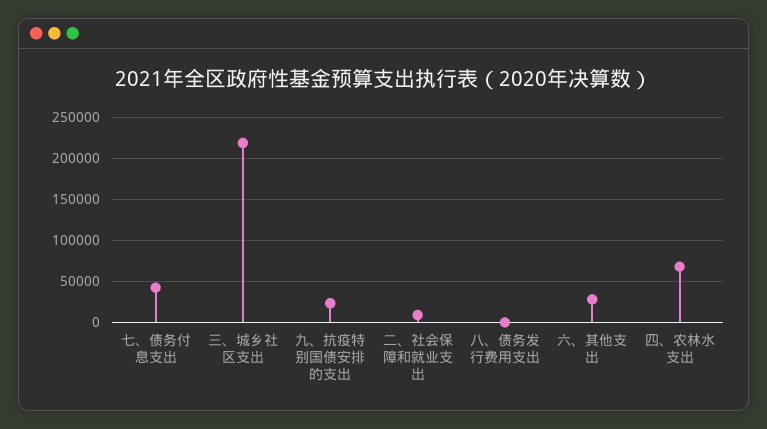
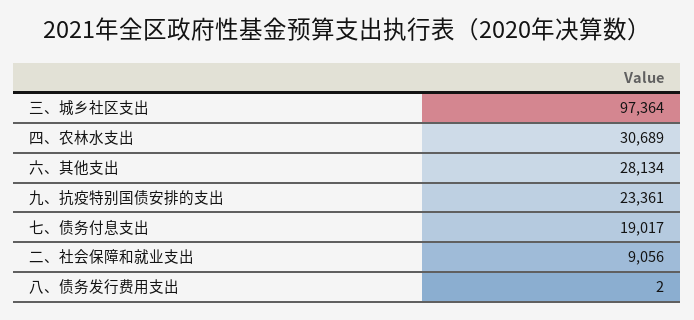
  {
-   "七、债务付息支出": 40000,
+   "七、债务付息支出": 19017,
-   "三、城乡社区支出": 220000,
+   "三、城乡社区支出": 97364,
    "九、抗疫特别国债安排的支出": 23361,
    "二、社会保障和就业支出": 9056,
    "八、债务发行费用支出": 2,
    "六、其他支出": 28134,
-   "四、农林水支出": 70000
+   "四、农林水支出": 30689
  }

